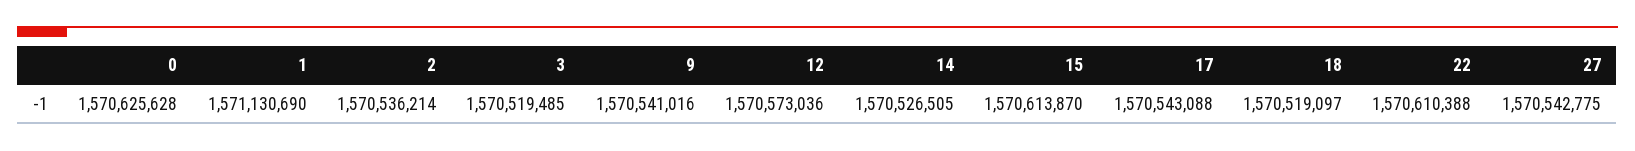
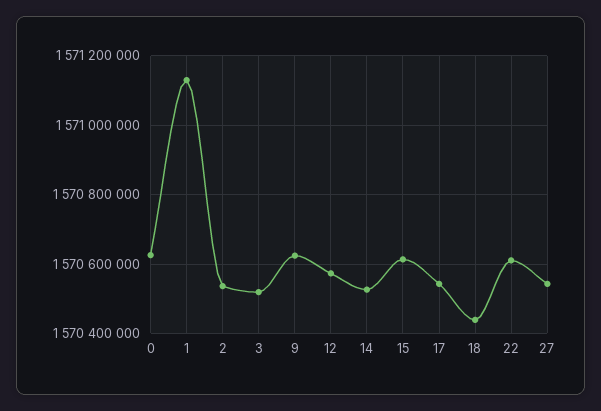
  {
    "0": 1570625628,
    "1": 1571130690,
    "2": 1570536214,
    "3": 1570519485,
-   "9": 1570541016,
+   "9": 1570620000,
    "12": 1570573036,
    "14": 1570526505,
    "15": 1570613870,
    "17": 1570543088,
-   "18": 1570519097,
+   "18": 1570440000,
    "22": 1570610388,
    "27": 1570542775
  }

